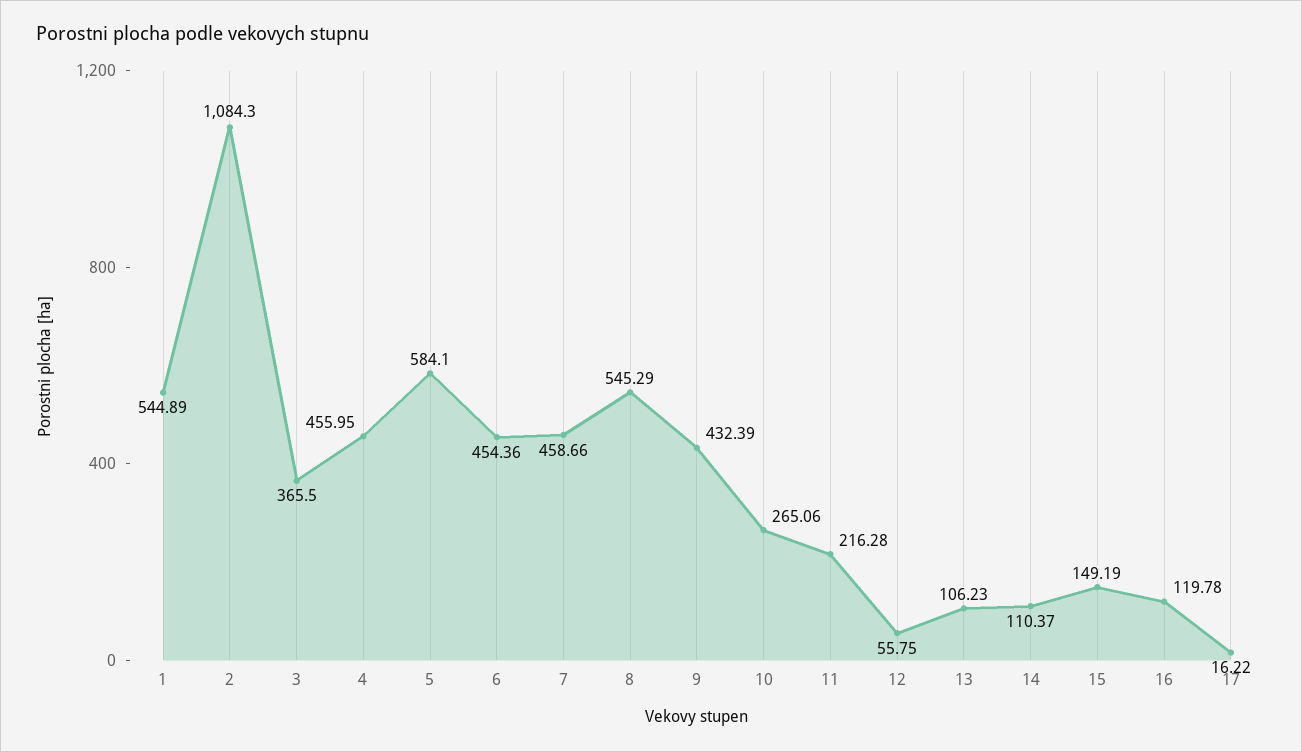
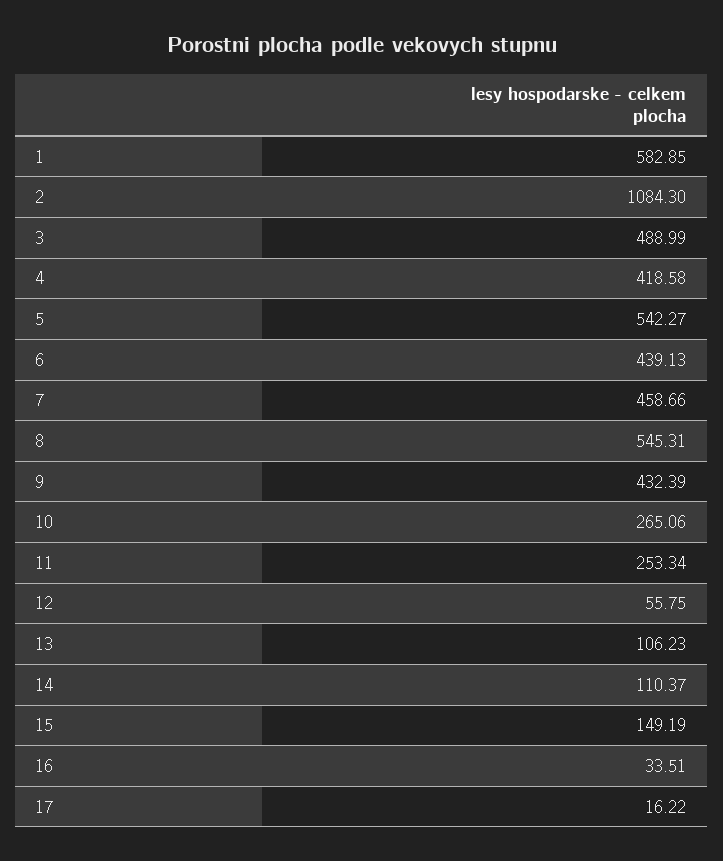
  {
-   "1": 544.89,
+   "1": 582.85,
    "2": 1084.3,
-   "3": 365.5,
+   "3": 488.99,
-   "4": 455.95,
+   "4": 418.58,
-   "5": 584.1,
+   "5": 542.27,
-   "6": 454.36,
+   "6": 439.13,
    "7": 458.66,
-   "8": 545.29,
+   "8": 545.31,
    "9": 432.39,
    "10": 265.06,
-   "11": 216.28,
+   "11": 253.34,
    "12": 55.75,
    "13": 106.23,
    "14": 110.37,
    "15": 149.19,
-   "16": 119.78,
+   "16": 33.51,
    "17": 16.22
  }

